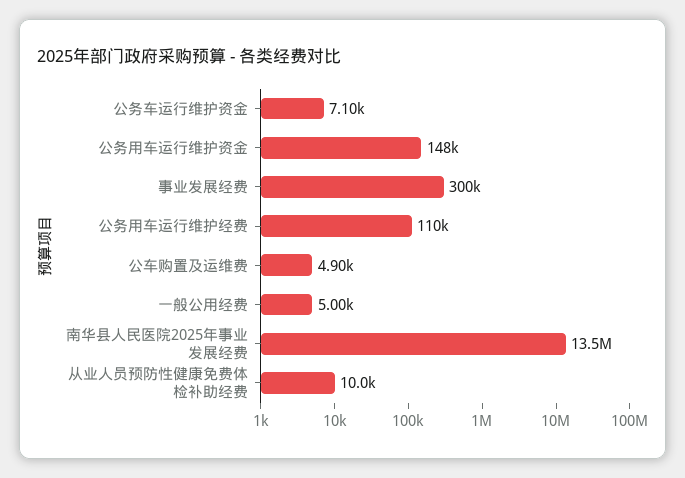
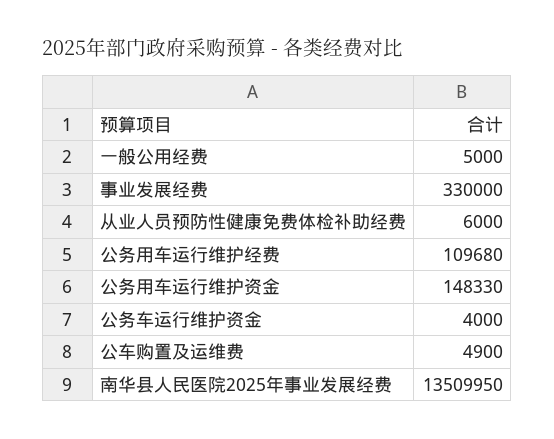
  {
-   "公务车运行维护资金": 7100,
+   "公务车运行维护资金": 4000,
    "公务用车运行维护资金": 148330,
-   "事业发展经费": 300000,
+   "事业发展经费": 330000,
    "公务用车运行维护经费": 109680,
    "公车购置及运维费": 4900,
    "一般公用经费": 5000,
    "南华县人民医院2025年事业发展经费": 13509950,
-   "从业人员预防性健康免费体检补助经费": 10000
+   "从业人员预防性健康免费体检补助经费": 6000
  }

